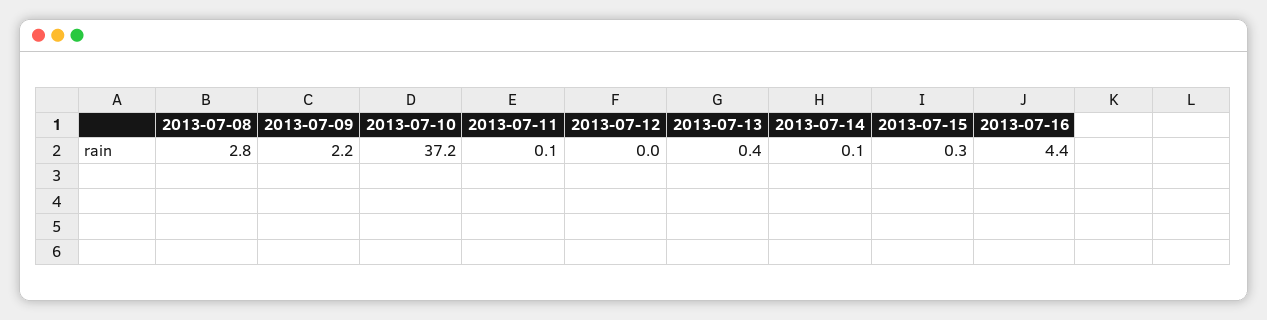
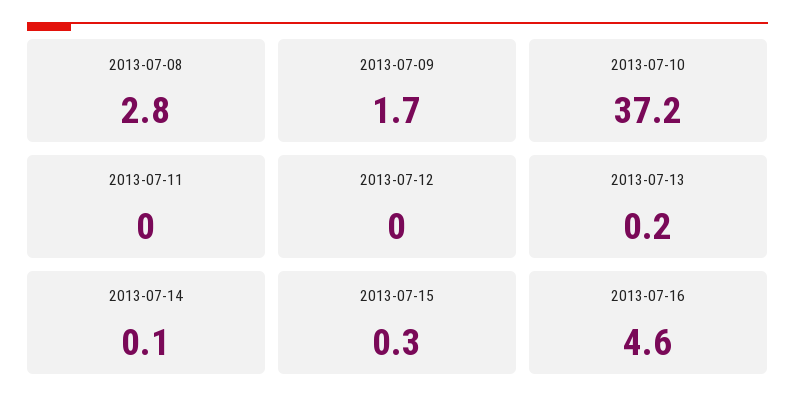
  {
    "2013-07-08": 2.8,
-   "2013-07-09": 2.2,
+   "2013-07-09": 1.7,
    "2013-07-10": 37.2,
-   "2013-07-11": 0.1,
+   "2013-07-11": 0,
    "2013-07-12": 0,
-   "2013-07-13": 0.4,
+   "2013-07-13": 0.2,
    "2013-07-14": 0.1,
    "2013-07-15": 0.3,
-   "2013-07-16": 4.4
+   "2013-07-16": 4.6
  }

